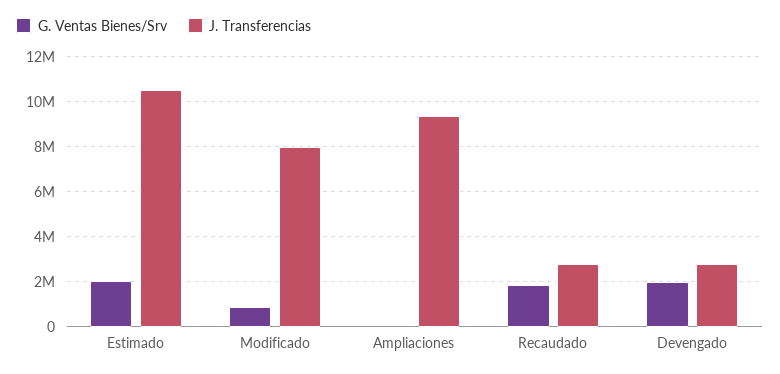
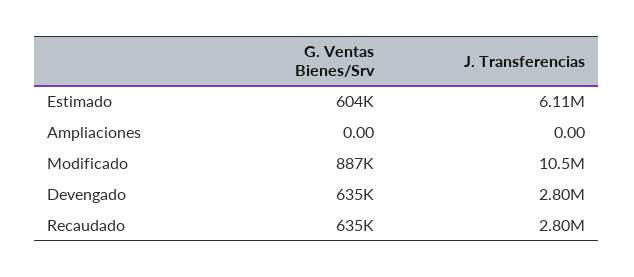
  {
    "G. Ventas Bienes/Srv": {
-     "Estimado": 2000000,
+     "Estimado": 604000,
      "Modificado": 887000,
      "Ampliaciones": 0,
-     "Recaudado": 2000000,
+     "Recaudado": 635000,
-     "Devengado": 2000000
+     "Devengado": 635000
    },
    "J. Transferencias": {
-     "Estimado": 10500000,
+     "Estimado": 6110000,
-     "Modificado": 8000000,
+     "Modificado": 10500000,
-     "Ampliaciones": 9500000,
+     "Ampliaciones": 0,
      "Recaudado": 2800000,
      "Devengado": 2800000
    }
  }

